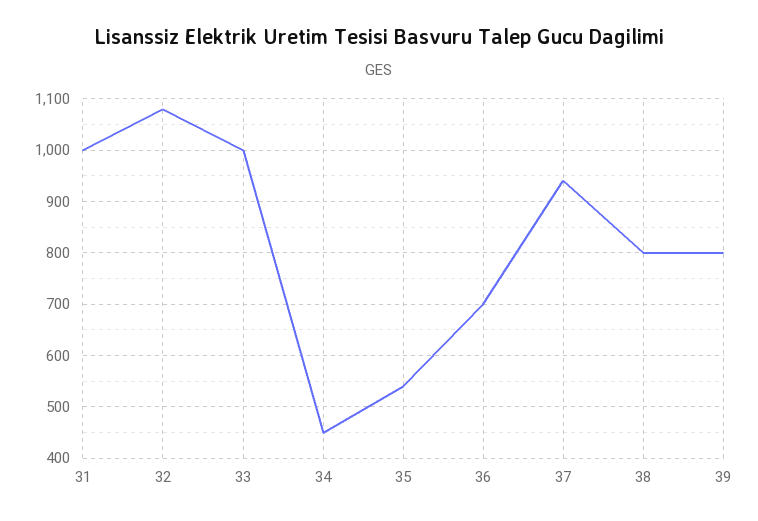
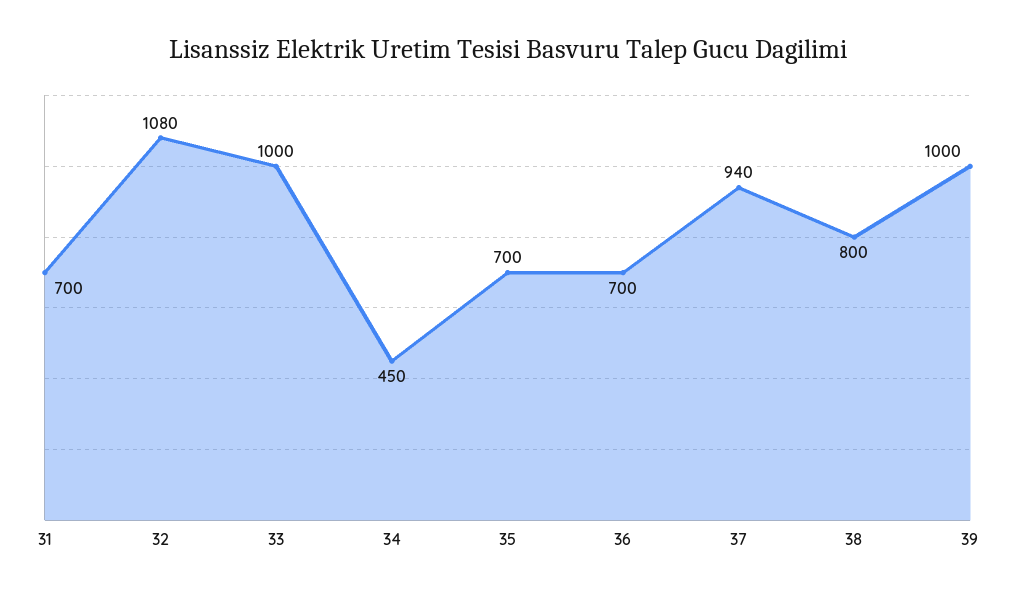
  {
-   "31": 1000,
+   "31": 700,
    "32": 1080,
    "33": 1000,
    "34": 450,
-   "35": 540,
+   "35": 700,
    "36": 700,
    "37": 940,
    "38": 800,
-   "39": 800
+   "39": 1000
  }

